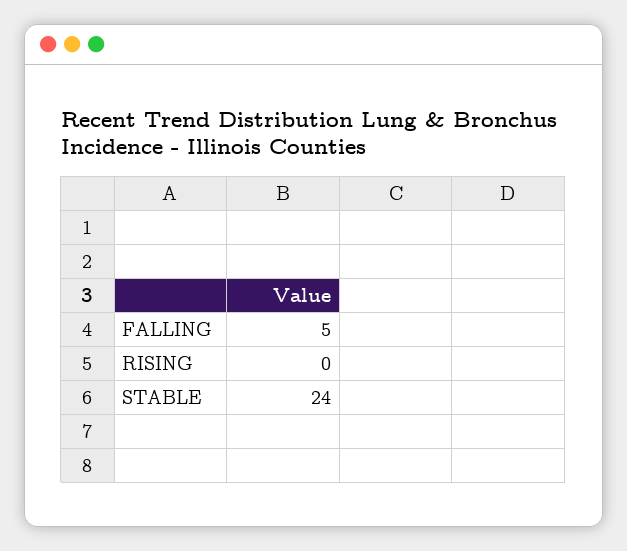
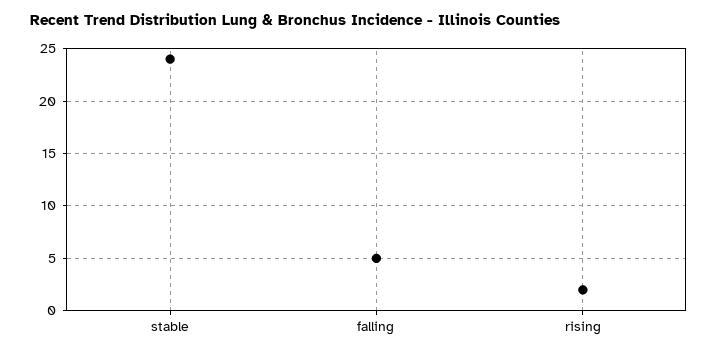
  {
    "FALLING": 5,
-   "RISING": 0,
+   "RISING": 2,
    "STABLE": 24
  }

